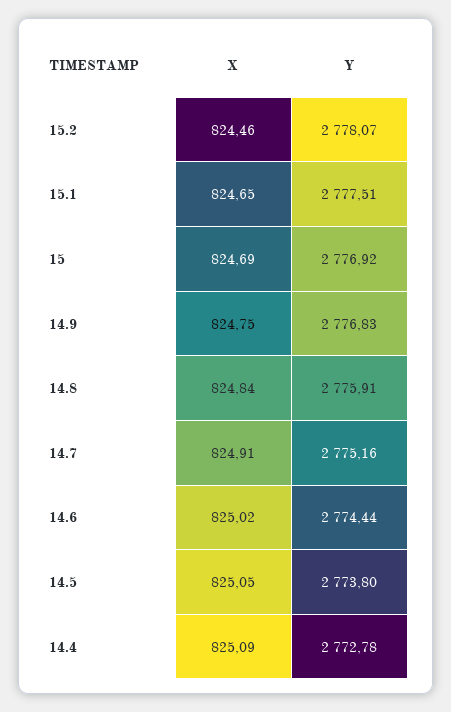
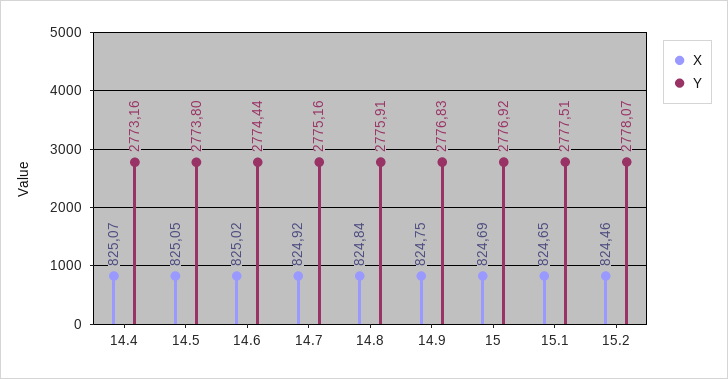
  {
    "X": {
      "15.2": 824.46,
      "15.1": 824.65,
      "15": 824.69,
      "14.9": 824.75,
      "14.8": 824.84,
-     "14.7": 824.91,
+     "14.7": 824.92,
      "14.6": 825.02,
      "14.5": 825.05,
-     "14.4": 825.09
+     "14.4": 825.07
    },
    "Y": {
      "15.2": 2778.07,
      "15.1": 2777.51,
      "15": 2776.92,
      "14.9": 2776.83,
      "14.8": 2775.91,
      "14.7": 2775.16,
      "14.6": 2774.44,
      "14.5": 2773.8,
-     "14.4": 2772.78
+     "14.4": 2773.16
    }
  }

